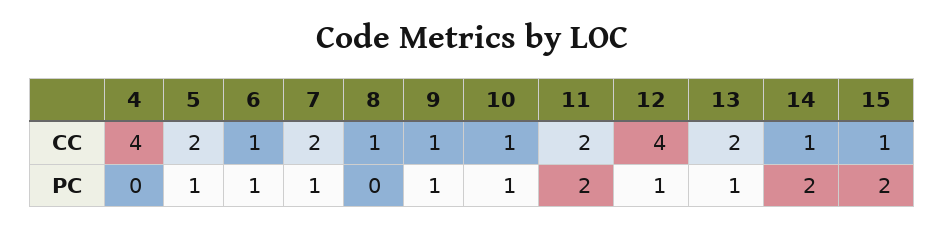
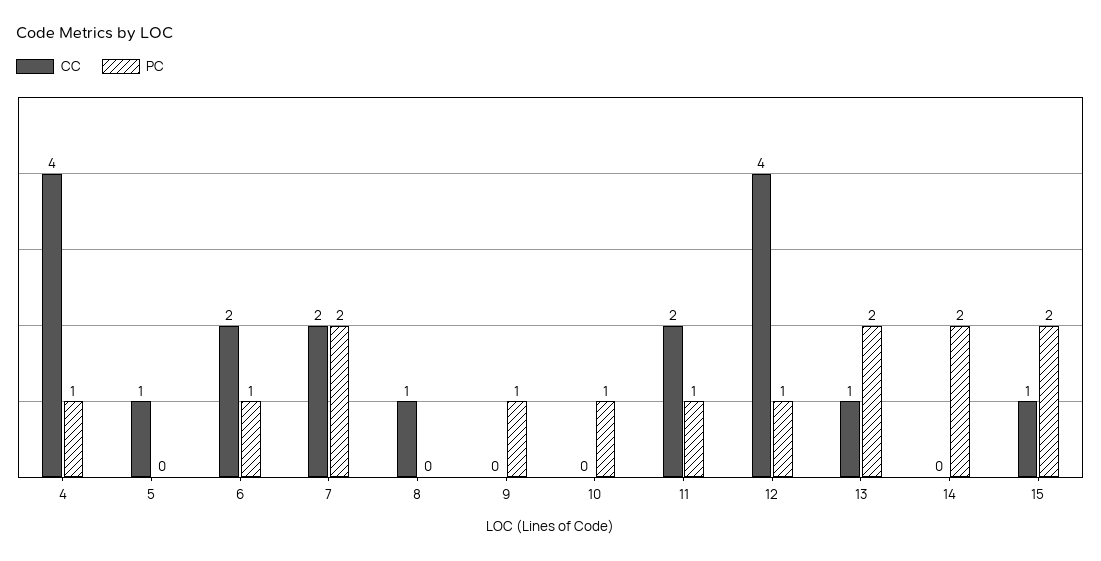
  {
    "CC": {
      "4": 4,
-     "5": 2,
+     "5": 1,
-     "6": 1,
+     "6": 2,
      "7": 2,
      "8": 1,
-     "9": 1,
+     "9": 0,
-     "10": 1,
+     "10": 0,
      "11": 2,
      "12": 4,
-     "13": 2,
+     "13": 1,
-     "14": 1,
+     "14": 0,
      "15": 1
    },
    "PC": {
-     "4": 0,
+     "4": 1,
-     "5": 1,
+     "5": 0,
      "6": 1,
-     "7": 1,
+     "7": 2,
      "8": 0,
      "9": 1,
      "10": 1,
-     "11": 2,
+     "11": 1,
      "12": 1,
-     "13": 1,
+     "13": 2,
      "14": 2,
      "15": 2
    }
  }

